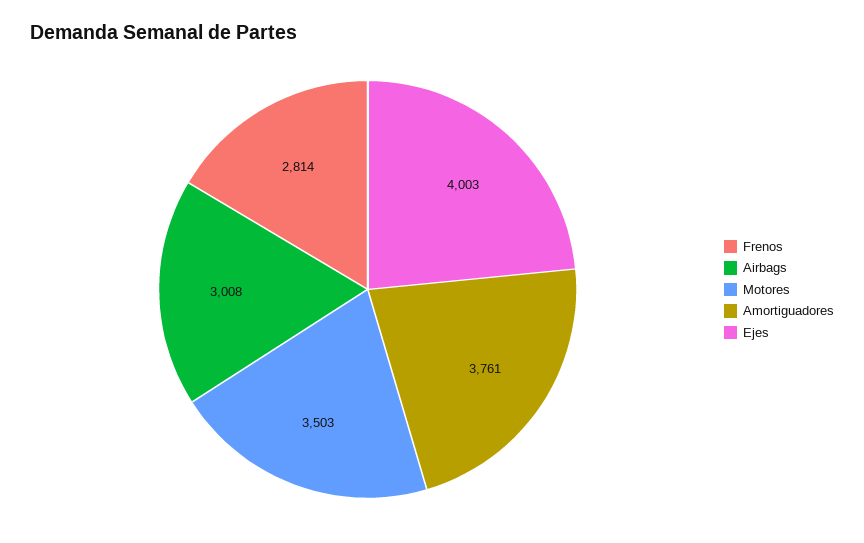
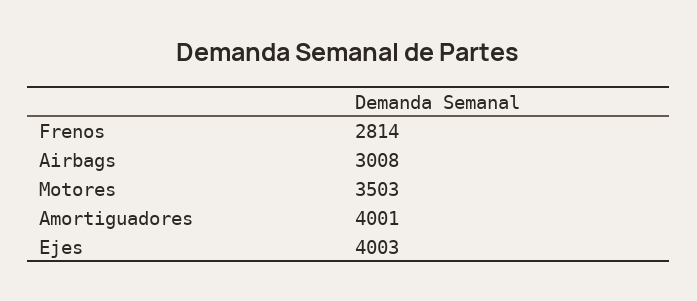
  {
    "Frenos": 2814,
    "Airbags": 3008,
    "Motores": 3503,
-   "Amortiguadores": 3761,
+   "Amortiguadores": 4001,
    "Ejes": 4003
  }

